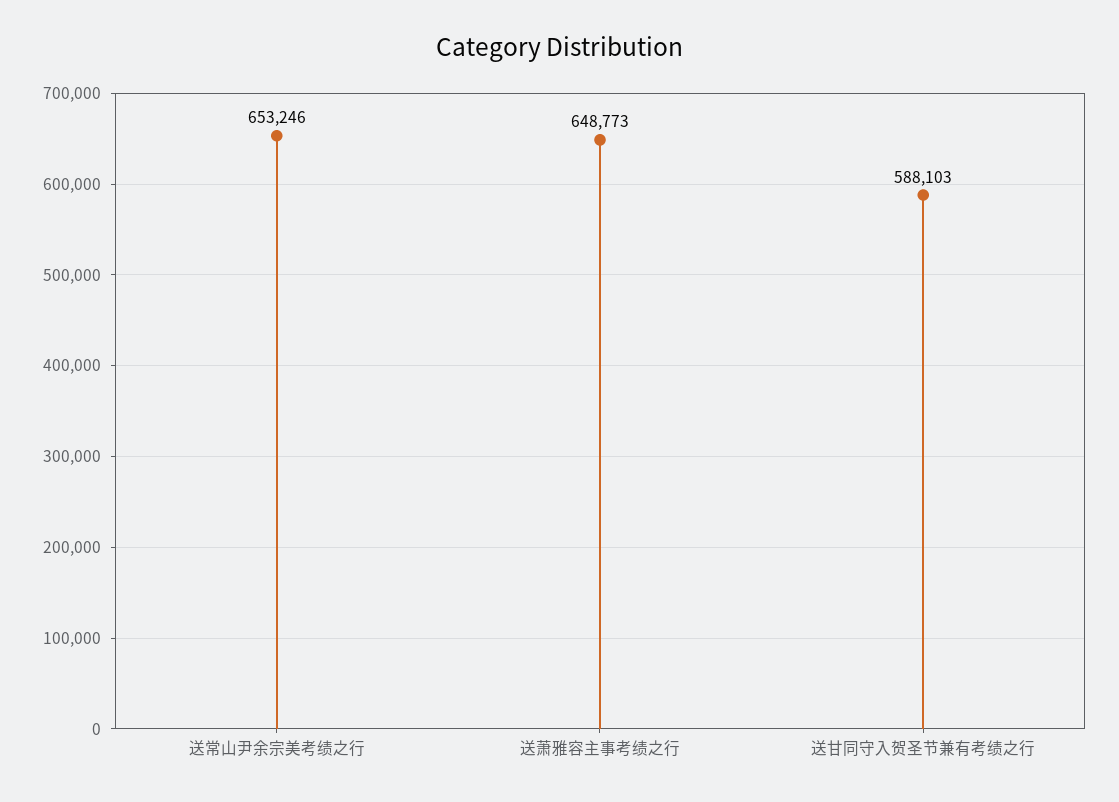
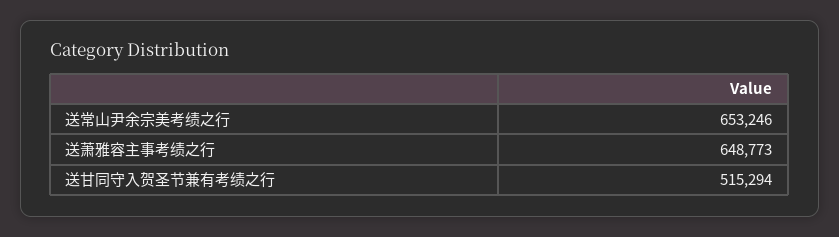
  {
    "送常山尹余宗美考绩之行": 653246,
    "送萧雅容主事考绩之行": 648773,
-   "送甘同守入贺圣节兼有考绩之行": 588103
+   "送甘同守入贺圣节兼有考绩之行": 515294
  }

